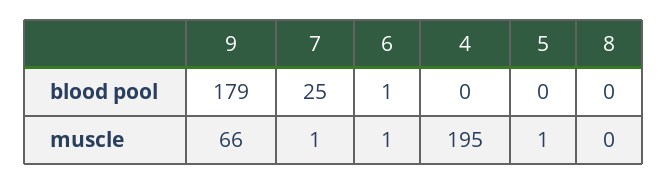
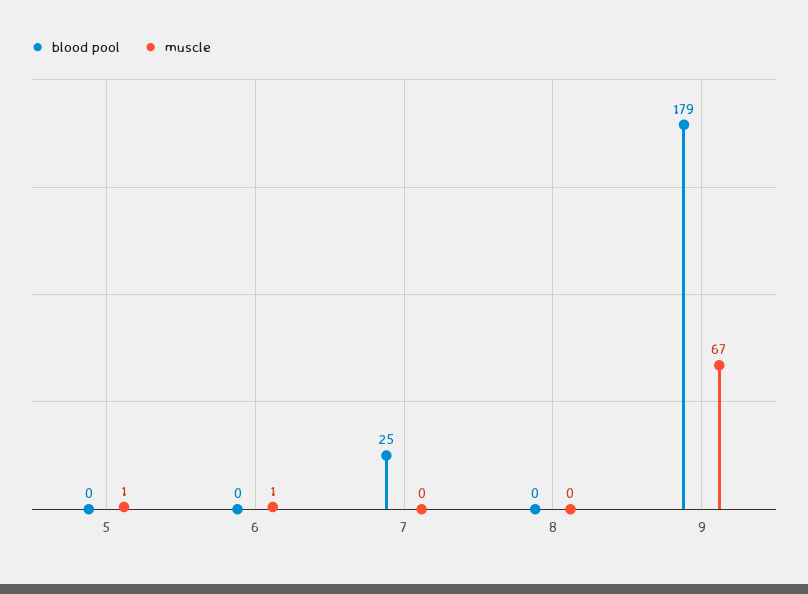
  {
    "blood pool": {
      "9": 179,
      "7": 25,
-     "6": 1,
+     "6": 0,
-     "4": 0,
      "5": 0,
      "8": 0
    },
    "muscle": {
-     "9": 66,
+     "9": 67,
-     "7": 1,
+     "7": 0,
      "6": 1,
-     "4": 195,
      "5": 1,
      "8": 0
    }
  }

